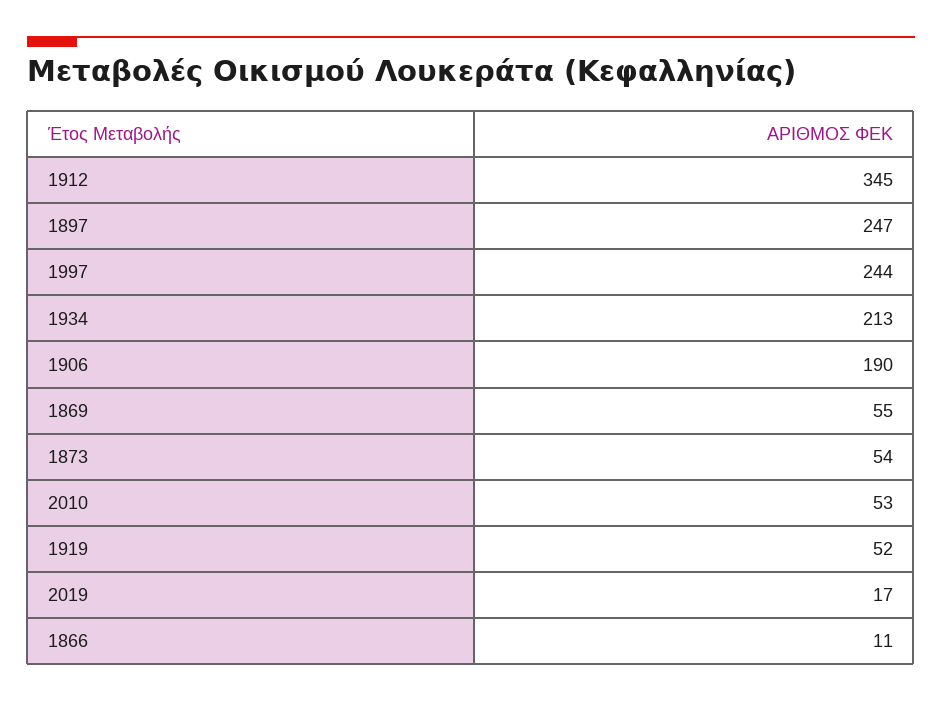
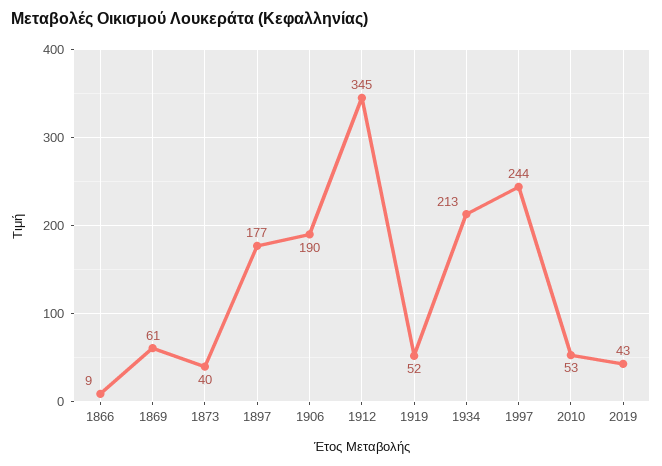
  {
    "1912": 345,
-   "1897": 247,
+   "1897": 177,
    "1997": 244,
    "1934": 213,
    "1906": 190,
-   "1869": 55,
+   "1869": 61,
-   "1873": 54,
+   "1873": 40,
    "2010": 53,
    "1919": 52,
-   "2019": 17,
+   "2019": 43,
-   "1866": 11
+   "1866": 9
  }

